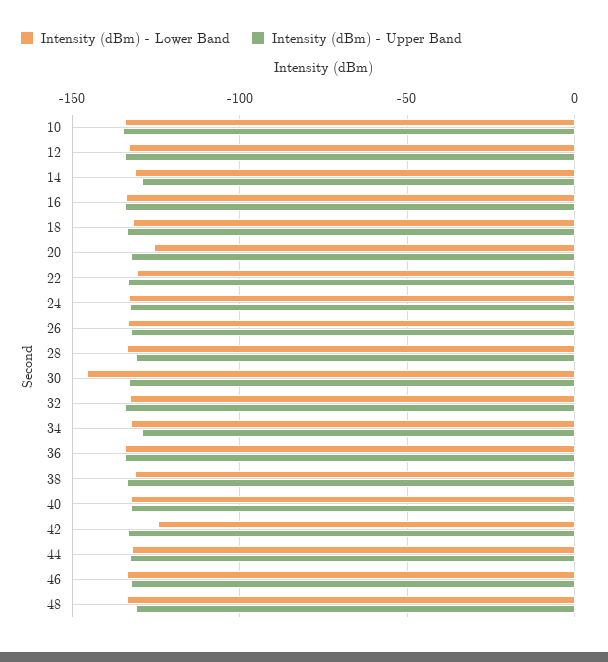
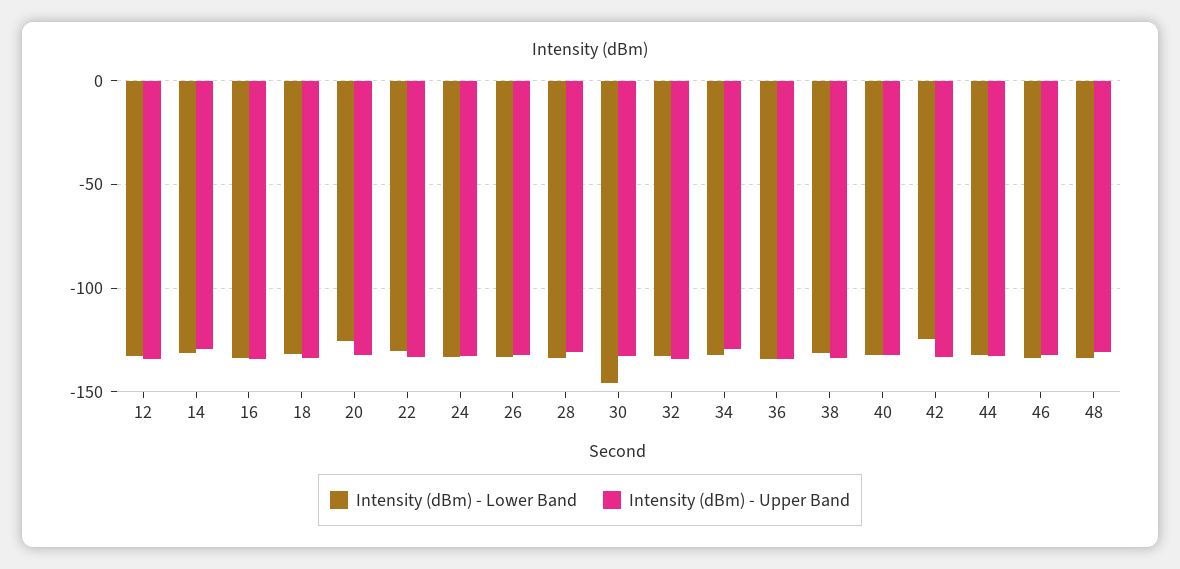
  {
    "Intensity (dBm) - Lower Band": {
-     "10": -135,
      "12": -135,
      "14": -130,
      "16": -135,
      "18": -130,
      "20": -125,
      "22": -130,
      "24": -135,
      "26": -135,
      "28": -135,
      "30": -145,
      "32": -135,
      "34": -135,
      "36": -135,
      "38": -130,
      "40": -130,
      "42": -125,
      "44": -130,
      "46": -135,
      "48": -135
    },
    "Intensity (dBm) - Upper Band": {
-     "10": -135,
      "12": -135,
      "14": -130,
      "16": -135,
      "18": -135,
      "20": -130,
      "22": -135,
      "24": -135,
      "26": -130,
      "28": -130,
      "30": -135,
      "32": -135,
      "34": -130,
      "36": -135,
      "38": -135,
      "40": -130,
      "42": -135,
      "44": -135,
      "46": -130,
      "48": -130
    }
  }

